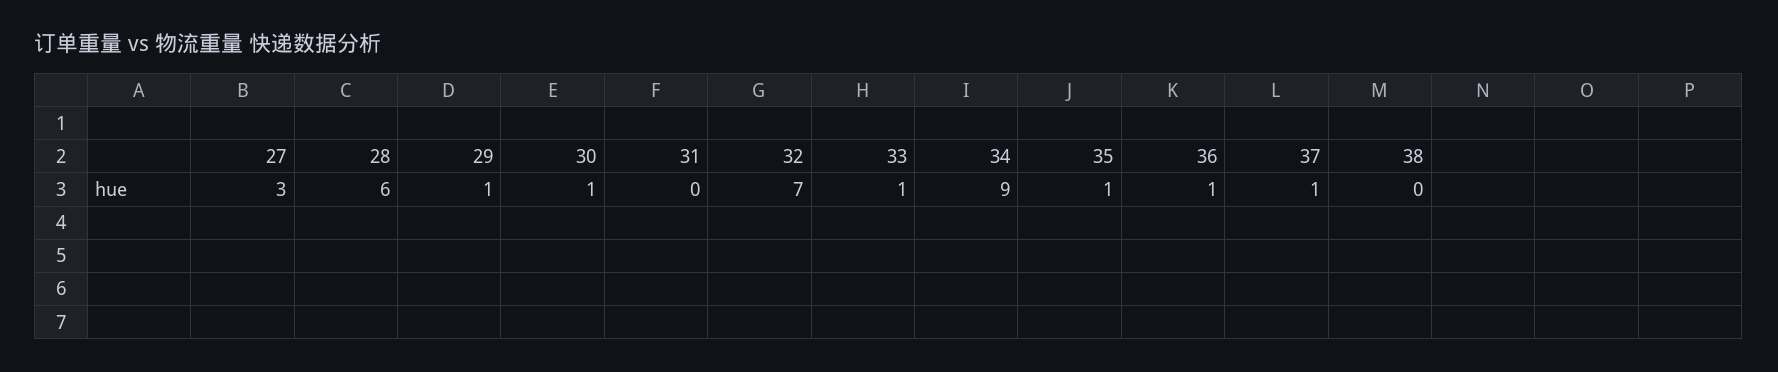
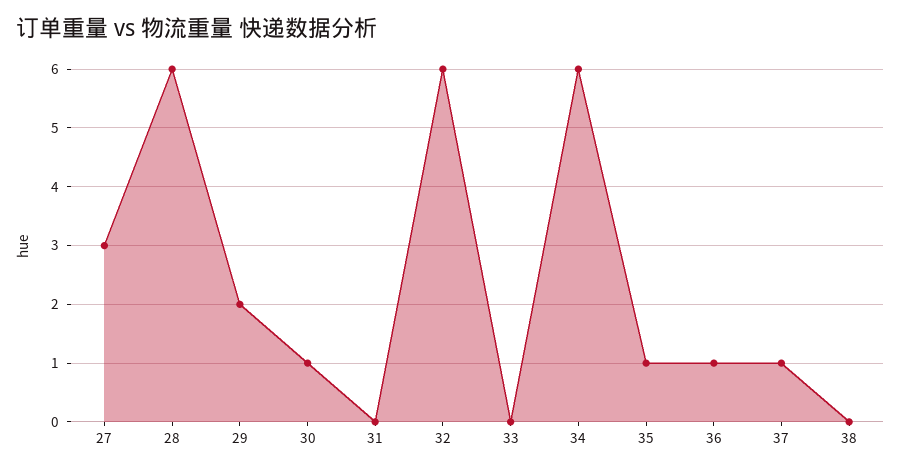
  {
    "27": 3,
    "28": 6,
-   "29": 1,
+   "29": 2,
    "30": 1,
    "31": 0,
-   "32": 7,
+   "32": 6,
-   "33": 1,
+   "33": 0,
-   "34": 9,
+   "34": 6,
    "35": 1,
    "36": 1,
    "37": 1,
    "38": 0
  }

